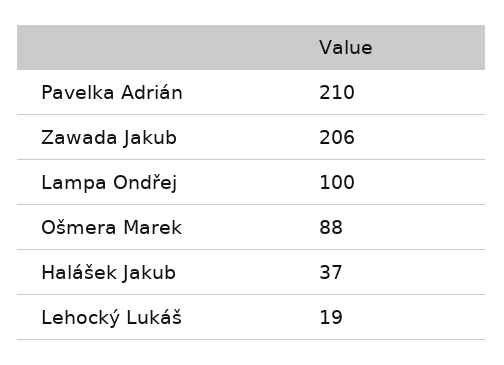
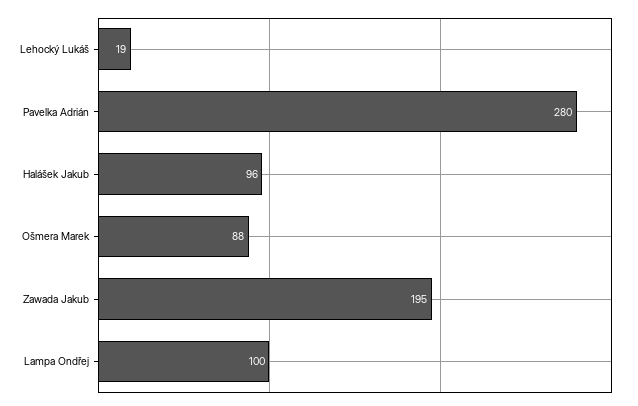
  {
-   "Pavelka Adrián": 210,
+   "Pavelka Adrián": 280,
-   "Zawada Jakub": 206,
+   "Zawada Jakub": 195,
    "Lampa Ondřej": 100,
    "Ošmera Marek": 88,
-   "Halášek Jakub": 37,
+   "Halášek Jakub": 96,
    "Lehocký Lukáš": 19
  }

